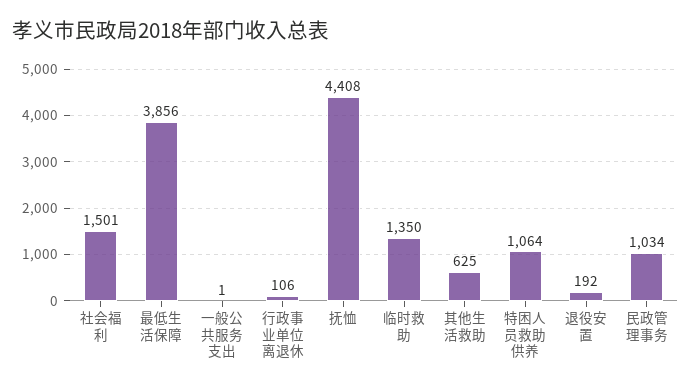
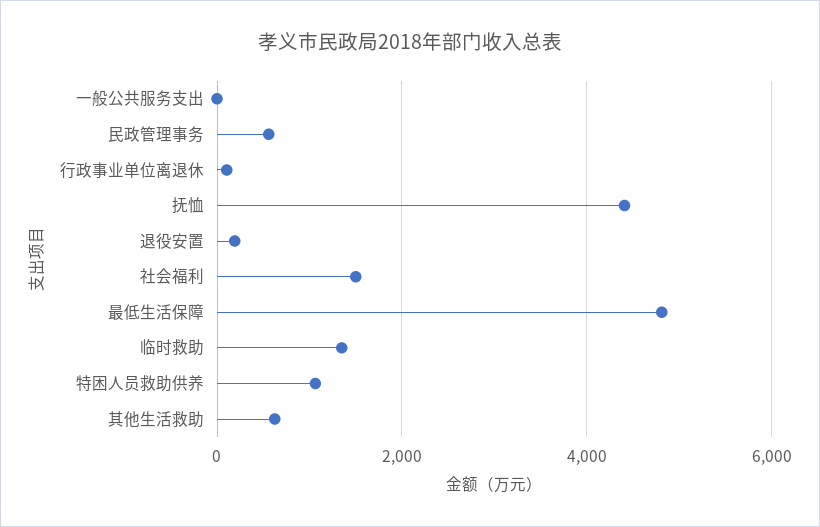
  {
    "社会福利": 1501,
-   "最低生活保障": 3856,
+   "最低生活保障": 4800,
    "一般公共服务支出": 1,
    "行政事业单位离退休": 106,
    "抚恤": 4408,
    "临时救助": 1350,
    "其他生活救助": 625,
    "特困人员救助供养": 1064,
    "退役安置": 192,
-   "民政管理事务": 1034
+   "民政管理事务": 600
  }

